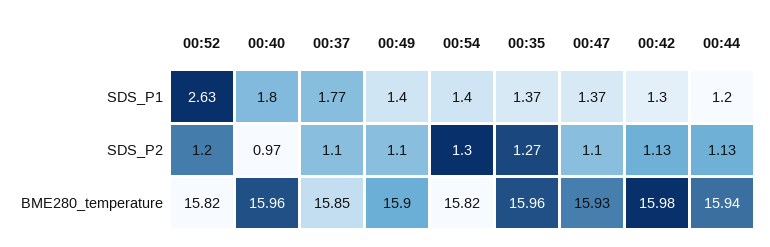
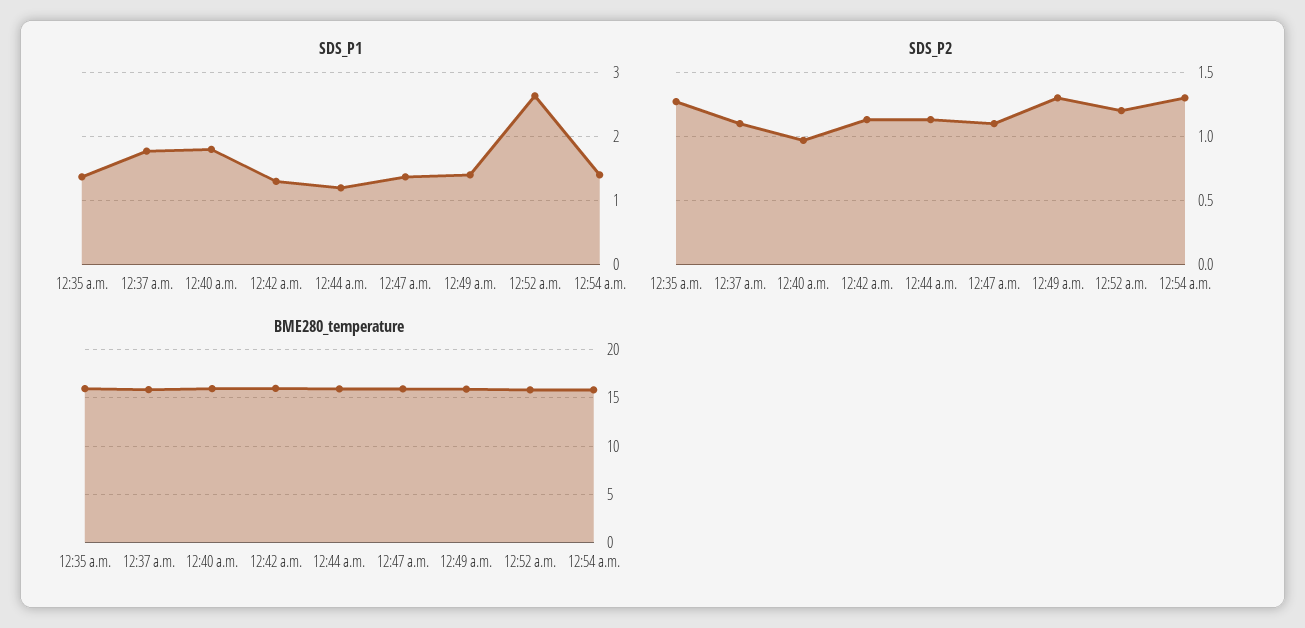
  {
    "SDS_P1": {
      "00:52": 2.63,
      "00:40": 1.8,
      "00:37": 1.77,
      "00:49": 1.4,
      "00:54": 1.4,
      "00:35": 1.37,
      "00:47": 1.37,
      "00:42": 1.3,
      "00:44": 1.2
    },
    "SDS_P2": {
      "00:52": 1.2,
      "00:40": 0.97,
      "00:37": 1.1,
-     "00:49": 1.1,
+     "00:49": 1.3,
      "00:54": 1.3,
      "00:35": 1.27,
      "00:47": 1.1,
      "00:42": 1.13,
      "00:44": 1.13
    },
    "BME280_temperature": {
      "00:52": 15.82,
      "00:40": 15.96,
      "00:37": 15.85,
      "00:49": 15.9,
      "00:54": 15.82,
      "00:35": 15.96,
      "00:47": 15.93,
      "00:42": 15.98,
      "00:44": 15.94
    }
  }

